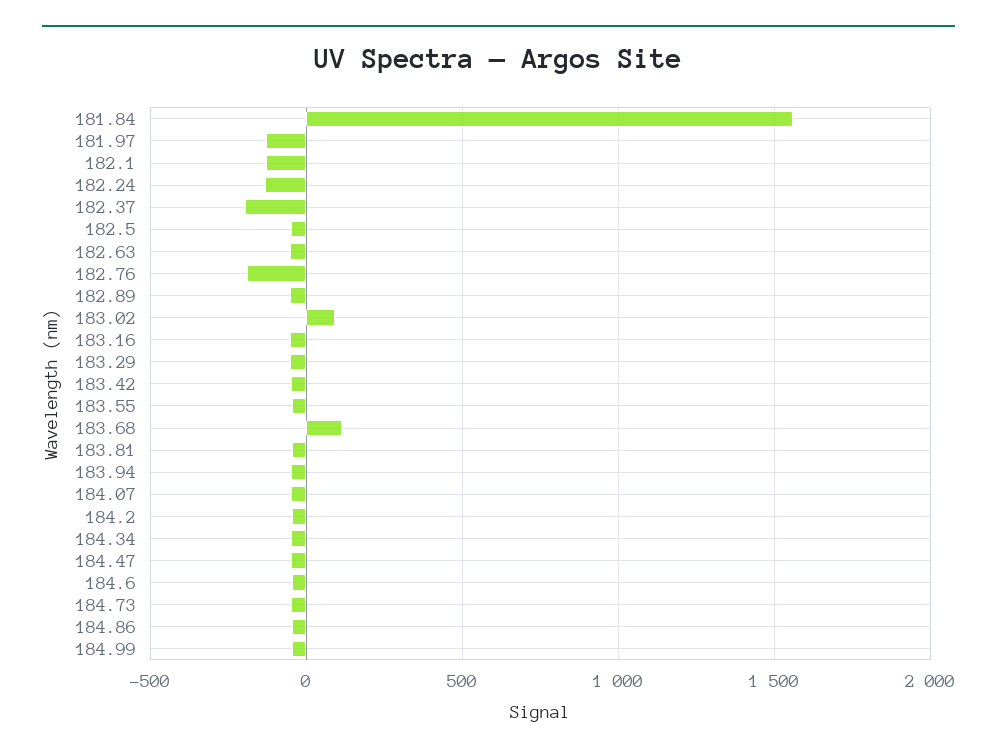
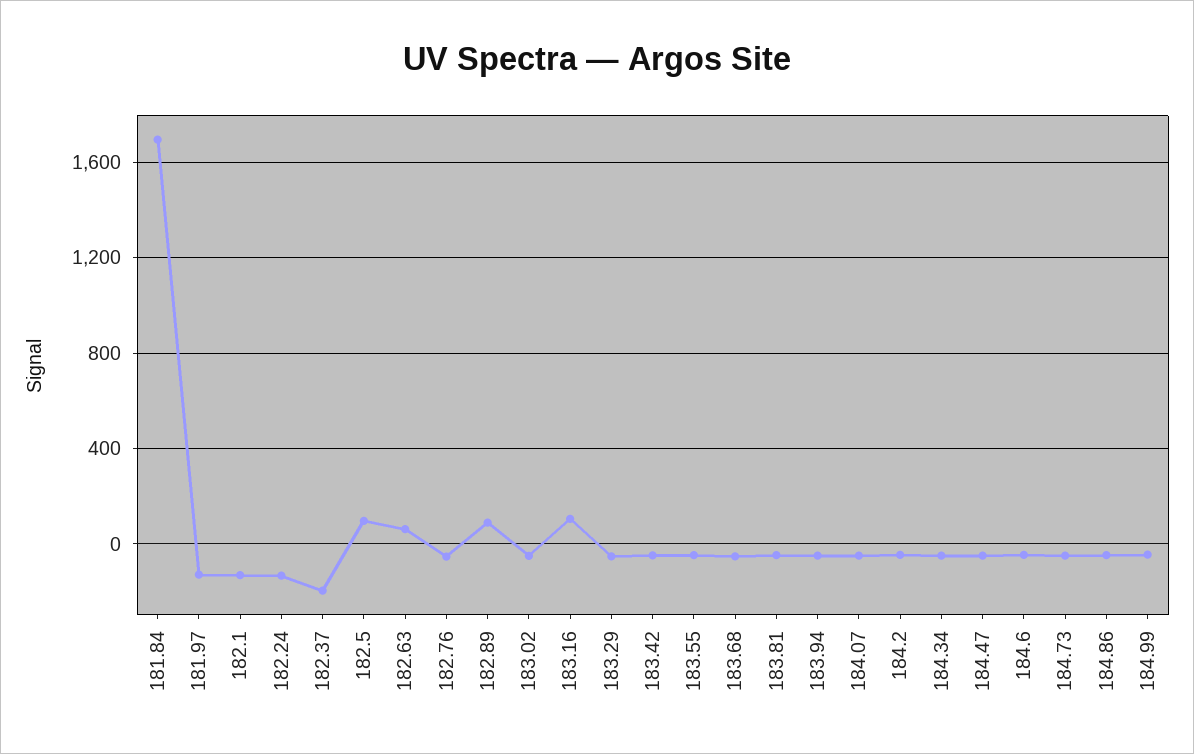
  {
-   "181.84": 1550,
+   "181.84": 1700,
    "181.97": -150,
    "182.1": -150,
    "182.24": -150,
    "182.37": -200,
-   "182.5": -50,
+   "182.5": 100,
-   "182.63": -50,
+   "182.63": 50,
-   "182.76": -200,
+   "182.76": -50,
-   "182.89": -50,
+   "182.89": 100,
-   "183.02": 100,
+   "183.02": -50,
-   "183.16": -50,
+   "183.16": 100,
    "183.29": -50,
    "183.42": -50,
    "183.55": -50,
-   "183.68": 100,
+   "183.68": -50,
    "183.81": -50,
    "183.94": -50,
    "184.07": -50,
    "184.2": -50,
    "184.34": -50,
    "184.47": -50,
    "184.6": -50,
    "184.73": -50,
    "184.86": -50,
    "184.99": -50
  }

